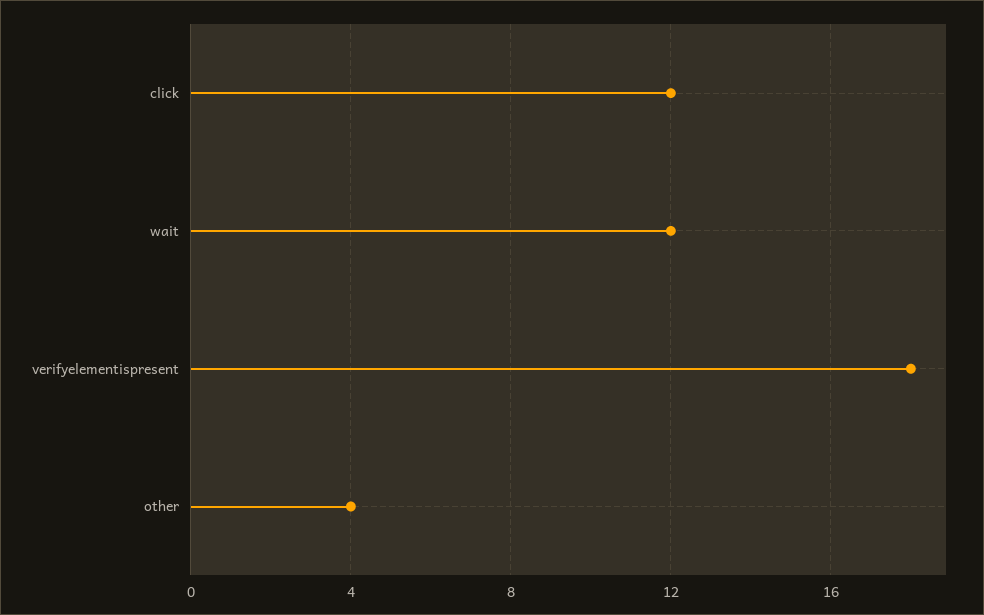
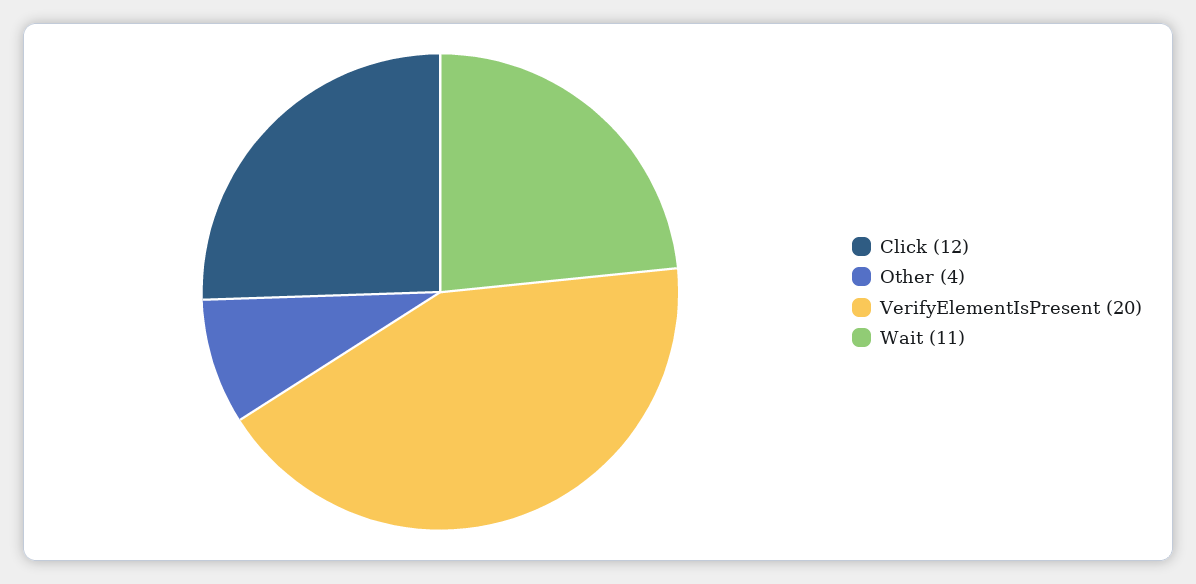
  {
    "click": 12,
-   "wait": 12,
+   "wait": 11,
-   "verifyelementispresent": 18,
+   "verifyelementispresent": 20,
    "other": 4
  }

